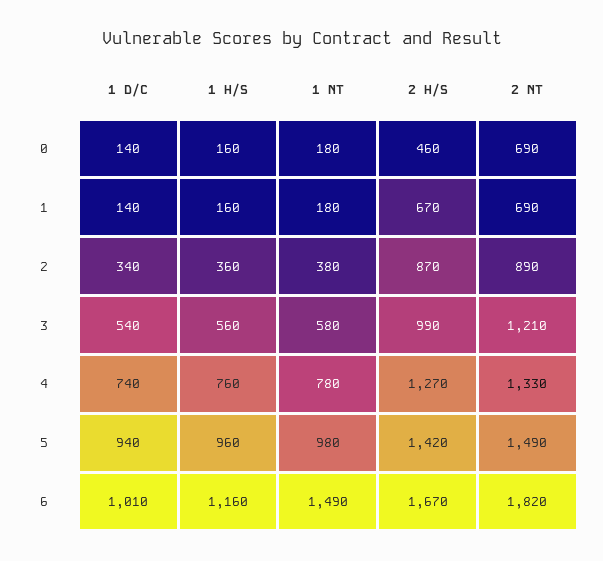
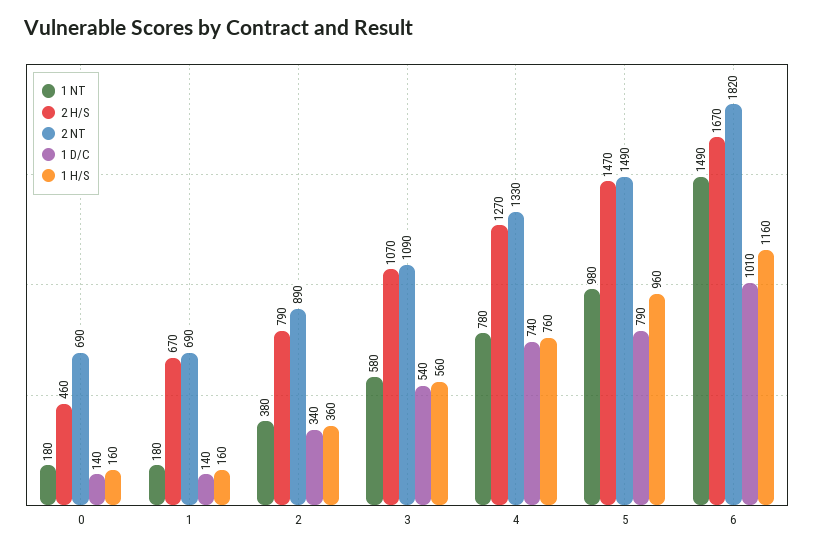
  {
    "1 D/C": {
      "0": 140,
      "1": 140,
      "2": 340,
      "3": 540,
      "4": 740,
-     "5": 940,
+     "5": 790,
      "6": 1010
    },
    "1 H/S": {
      "0": 160,
      "1": 160,
      "2": 360,
      "3": 560,
      "4": 760,
      "5": 960,
      "6": 1160
    },
    "1 NT": {
      "0": 180,
      "1": 180,
      "2": 380,
      "3": 580,
      "4": 780,
      "5": 980,
      "6": 1490
    },
    "2 H/S": {
      "0": 460,
      "1": 670,
-     "2": 870,
+     "2": 790,
-     "3": 990,
+     "3": 1070,
      "4": 1270,
-     "5": 1420,
+     "5": 1470,
      "6": 1670
    },
    "2 NT": {
      "0": 690,
      "1": 690,
      "2": 890,
-     "3": 1210,
+     "3": 1090,
      "4": 1330,
      "5": 1490,
      "6": 1820
    }
  }

